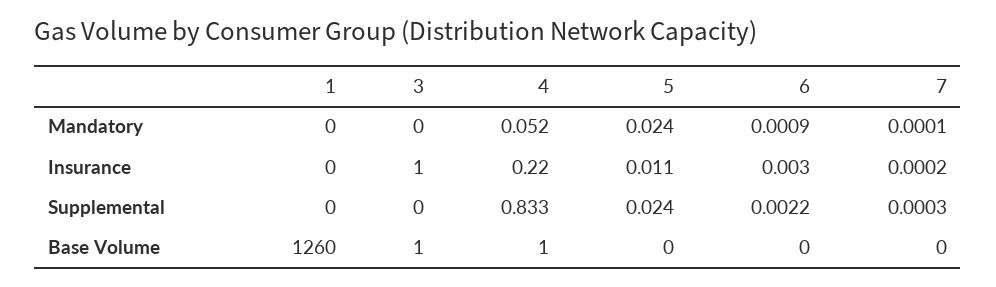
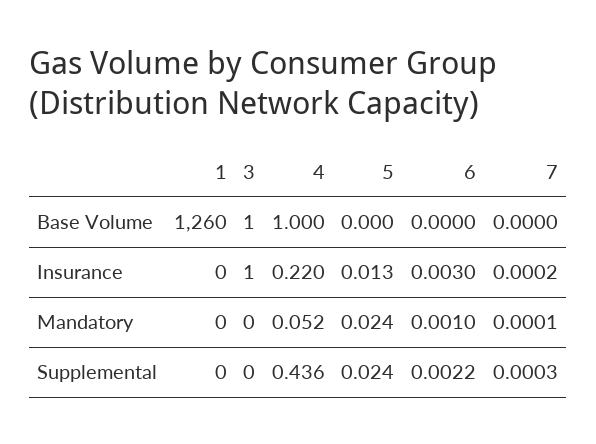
  {
    "1": {
      "Mandatory": 0,
      "Insurance": 0,
      "Supplemental": 0,
      "Base Volume": 1260
    },
    "3": {
      "Mandatory": 0,
      "Insurance": 1,
      "Supplemental": 0,
      "Base Volume": 1
    },
    "4": {
      "Mandatory": 0.052,
      "Insurance": 0.22,
-     "Supplemental": 0.833,
+     "Supplemental": 0.436,
      "Base Volume": 1
    },
    "5": {
      "Mandatory": 0.024,
-     "Insurance": 0.011,
+     "Insurance": 0.013,
      "Supplemental": 0.024,
      "Base Volume": 0
    },
    "6": {
-     "Mandatory": 0.0009,
+     "Mandatory": 0.001,
      "Insurance": 0.003,
      "Supplemental": 0.0022,
      "Base Volume": 0
    },
    "7": {
      "Mandatory": 0.0001,
      "Insurance": 0.0002,
      "Supplemental": 0.0003,
      "Base Volume": 0
    }
  }

